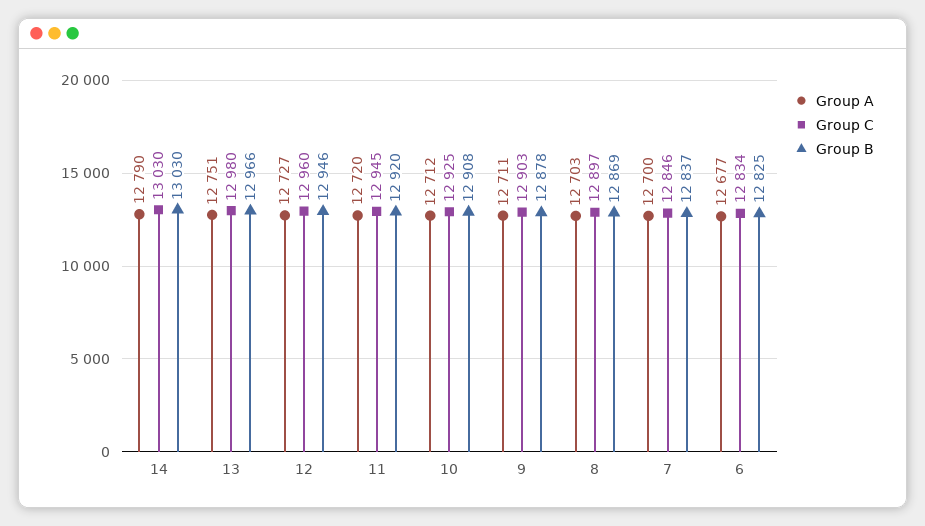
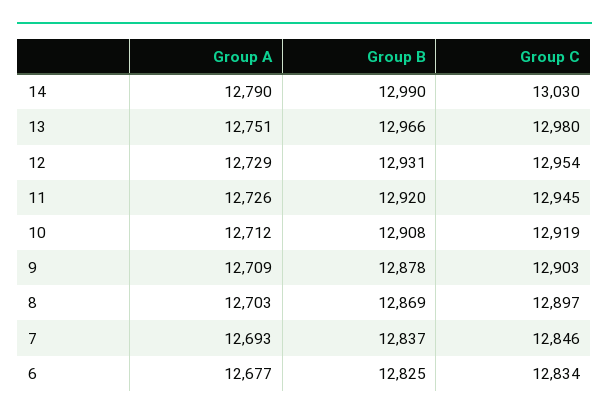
  {
    "Group A": {
      "14": 12790,
      "13": 12751,
-     "12": 12727,
+     "12": 12729,
-     "11": 12720,
+     "11": 12726,
      "10": 12712,
-     "9": 12711,
+     "9": 12709,
      "8": 12703,
-     "7": 12700,
+     "7": 12693,
      "6": 12677
    },
    "Group C": {
      "14": 13030,
      "13": 12980,
-     "12": 12960,
+     "12": 12954,
      "11": 12945,
-     "10": 12925,
+     "10": 12919,
      "9": 12903,
      "8": 12897,
      "7": 12846,
      "6": 12834
    },
    "Group B": {
-     "14": 13030,
+     "14": 12990,
      "13": 12966,
-     "12": 12946,
+     "12": 12931,
      "11": 12920,
      "10": 12908,
      "9": 12878,
      "8": 12869,
      "7": 12837,
      "6": 12825
    }
  }

